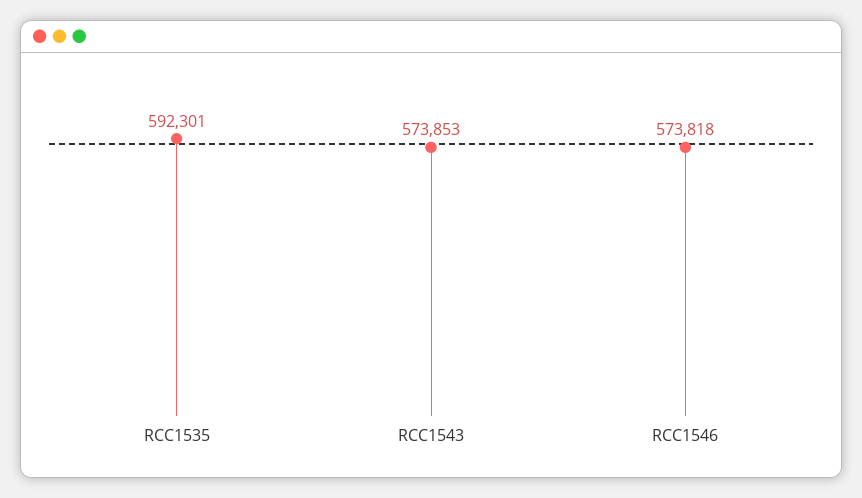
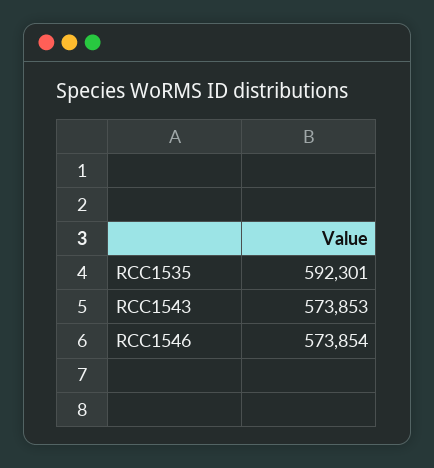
  {
    "RCC1535": 592301,
    "RCC1543": 573853,
-   "RCC1546": 573818
+   "RCC1546": 573854
  }

